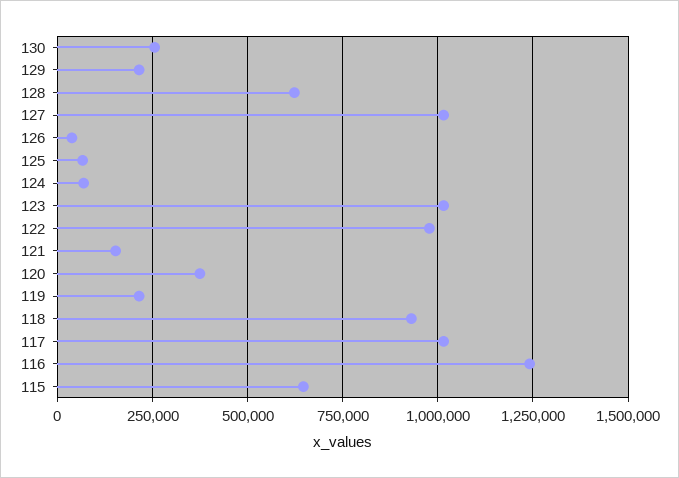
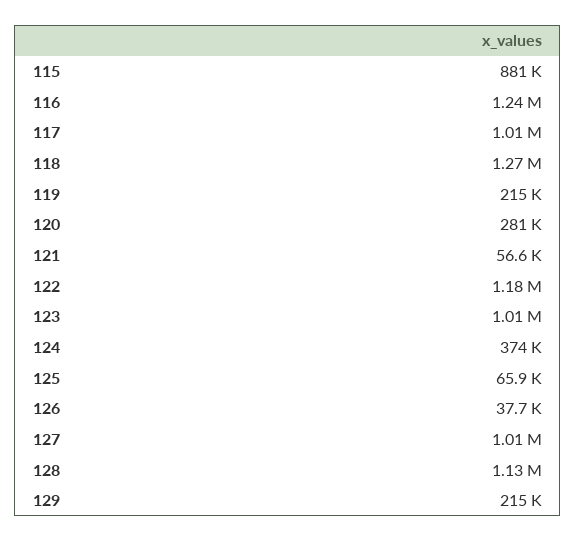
  {
-   "130": 250000,
    "129": 215000,
-   "128": 625000,
+   "128": 1130000,
    "127": 1010000,
    "126": 37700,
    "125": 65900,
-   "124": 75000,
+   "124": 374000,
    "123": 1010000,
-   "122": 975000,
+   "122": 1180000,
-   "121": 150000,
+   "121": 56600,
-   "120": 375000,
+   "120": 281000,
    "119": 215000,
-   "118": 925000,
+   "118": 1270000,
    "117": 1010000,
    "116": 1240000,
-   "115": 650000
+   "115": 881000
  }

